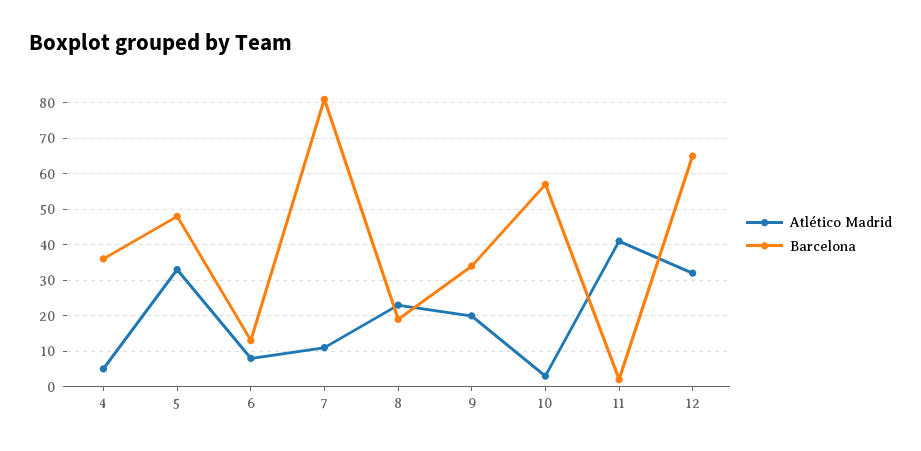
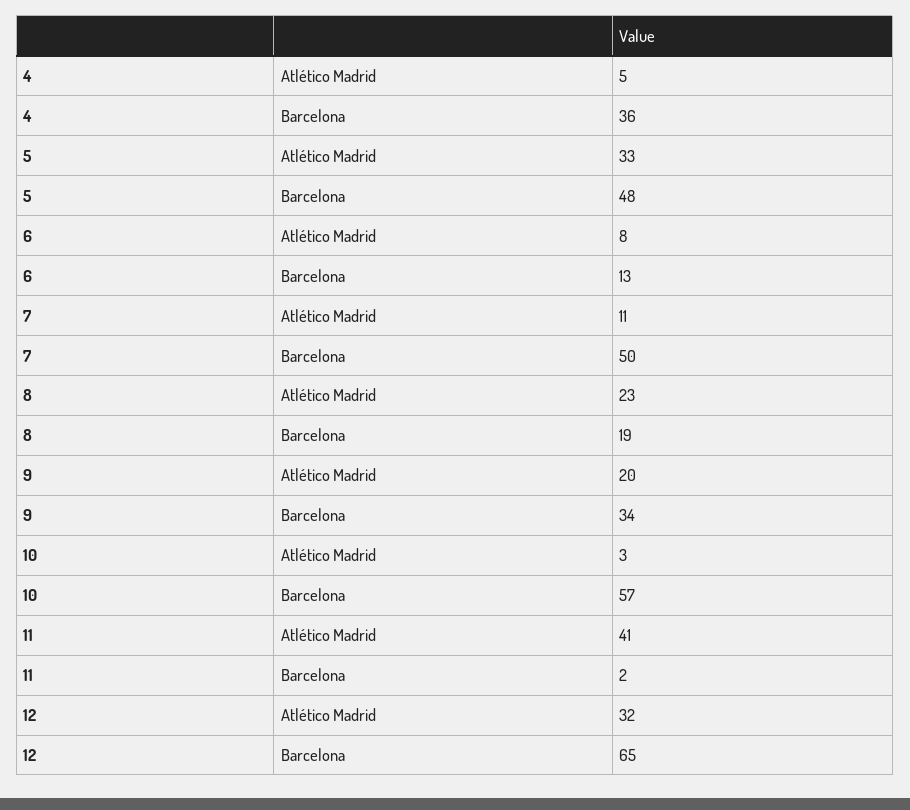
  {
    "Atlético Madrid": {
      "4": 5,
      "5": 33,
      "6": 8,
      "7": 11,
      "8": 23,
      "9": 20,
      "10": 3,
      "11": 41,
      "12": 32
    },
    "Barcelona": {
      "4": 36,
      "5": 48,
      "6": 13,
-     "7": 80,
+     "7": 50,
      "8": 19,
      "9": 34,
      "10": 57,
      "11": 2,
      "12": 65
    }
  }

